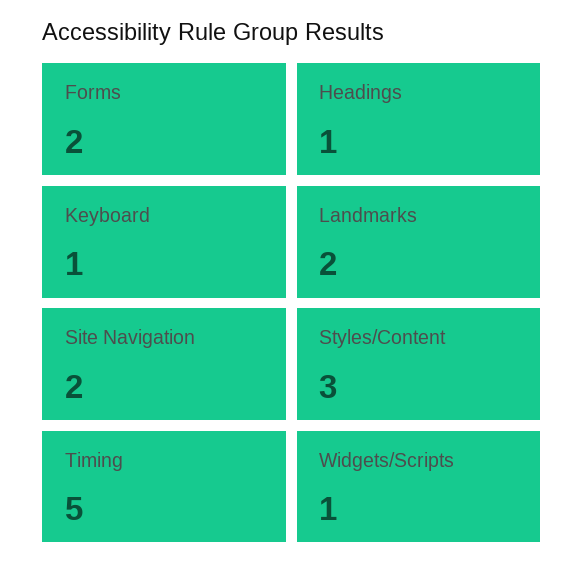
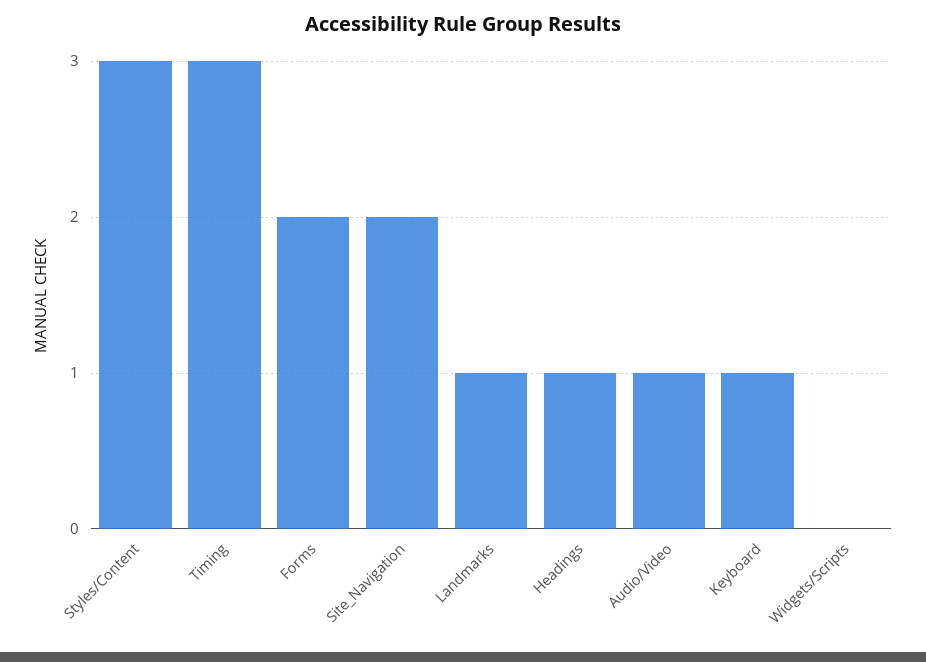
  {
    "Forms": 2,
    "Headings": 1,
    "Keyboard": 1,
-   "Landmarks": 2,
+   "Landmarks": 1,
    "Site Navigation": 2,
    "Styles/Content": 3,
-   "Timing": 5,
+   "Timing": 3,
-   "Widgets/Scripts": 1
+   "Widgets/Scripts": 0,
+   "Audio/Video": 1
  }

